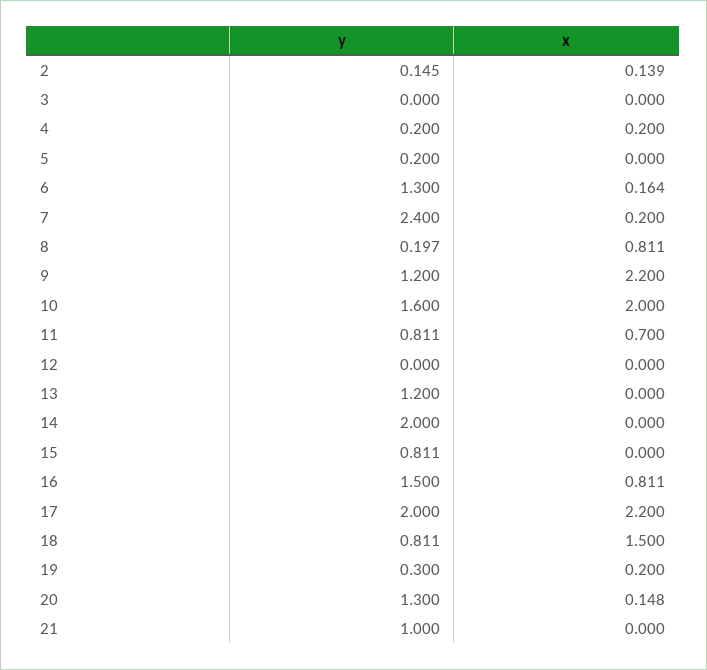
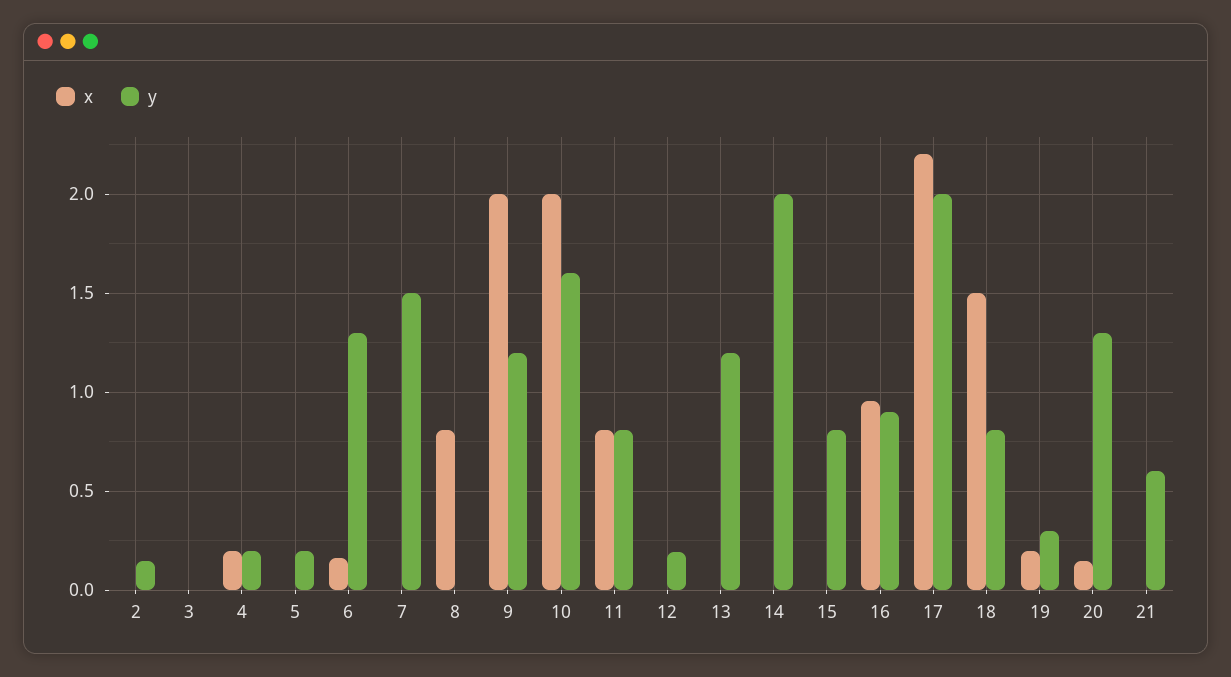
  {
    "y": {
      "2": 0.145,
      "3": 0,
      "4": 0.2,
      "5": 0.2,
      "6": 1.3,
-     "7": 2.4,
+     "7": 1.5,
-     "8": 0.197,
+     "8": 0,
      "9": 1.2,
      "10": 1.6,
      "11": 0.811,
-     "12": 0,
+     "12": 0.2,
      "13": 1.2,
      "14": 2,
      "15": 0.811,
-     "16": 1.5,
+     "16": 0.9,
      "17": 2,
      "18": 0.811,
      "19": 0.3,
      "20": 1.3,
-     "21": 1
+     "21": 0.6
    },
    "x": {
-     "2": 0.139,
+     "2": 0,
      "3": 0,
      "4": 0.2,
      "5": 0,
      "6": 0.164,
-     "7": 0.2,
+     "7": 0,
      "8": 0.811,
-     "9": 2.2,
+     "9": 2,
      "10": 2,
-     "11": 0.7,
+     "11": 0.8,
      "12": 0,
      "13": 0,
      "14": 0,
      "15": 0,
-     "16": 0.811,
+     "16": 0.95,
      "17": 2.2,
      "18": 1.5,
      "19": 0.2,
      "20": 0.148,
      "21": 0
    }
  }

